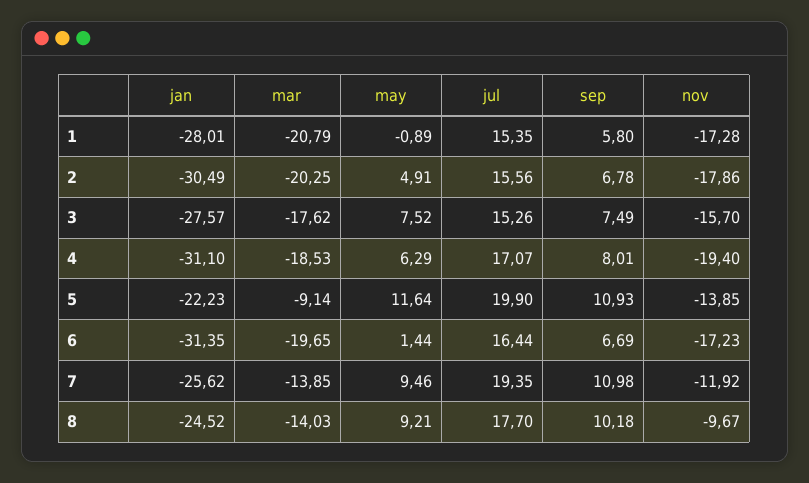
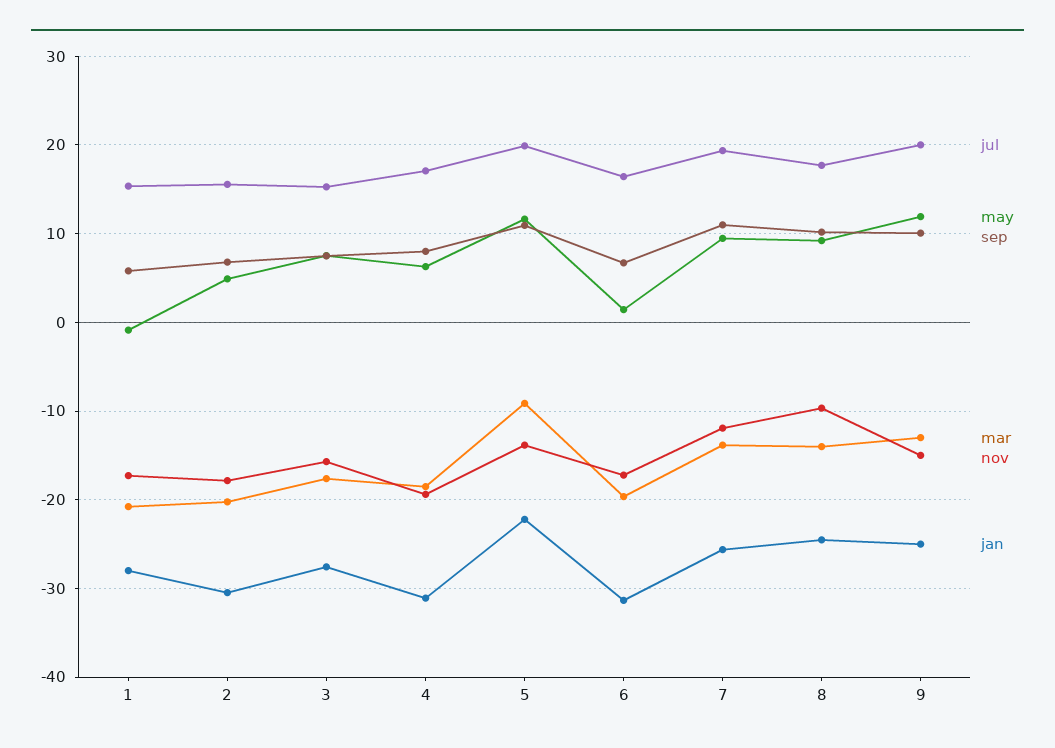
  {
    "jan": {
      "1": -28.01,
      "2": -30.49,
      "3": -27.57,
      "4": -31.1,
      "5": -22.23,
      "6": -31.35,
      "7": -25.62,
-     "8": -24.52
+     "8": -24.52,
+     "9": -25
    },
    "mar": {
      "1": -20.79,
      "2": -20.25,
      "3": -17.62,
      "4": -18.53,
      "5": -9.14,
      "6": -19.65,
      "7": -13.85,
-     "8": -14.03
+     "8": -14.03,
+     "9": -13
    },
    "may": {
      "1": -0.89,
      "2": 4.91,
      "3": 7.52,
      "4": 6.29,
      "5": 11.64,
      "6": 1.44,
      "7": 9.46,
-     "8": 9.21
+     "8": 9.21,
+     "9": 12
    },
    "jul": {
      "1": 15.35,
      "2": 15.56,
      "3": 15.26,
      "4": 17.07,
      "5": 19.9,
      "6": 16.44,
      "7": 19.35,
-     "8": 17.7
+     "8": 17.7,
+     "9": 20
    },
    "sep": {
      "1": 5.8,
      "2": 6.78,
      "3": 7.49,
      "4": 8.01,
      "5": 10.93,
      "6": 6.69,
      "7": 10.98,
-     "8": 10.18
+     "8": 10.18,
+     "9": 10
    },
    "nov": {
      "1": -17.28,
      "2": -17.86,
      "3": -15.7,
      "4": -19.4,
      "5": -13.85,
      "6": -17.23,
      "7": -11.92,
-     "8": -9.67
+     "8": -9.67,
+     "9": -15
    }
  }

